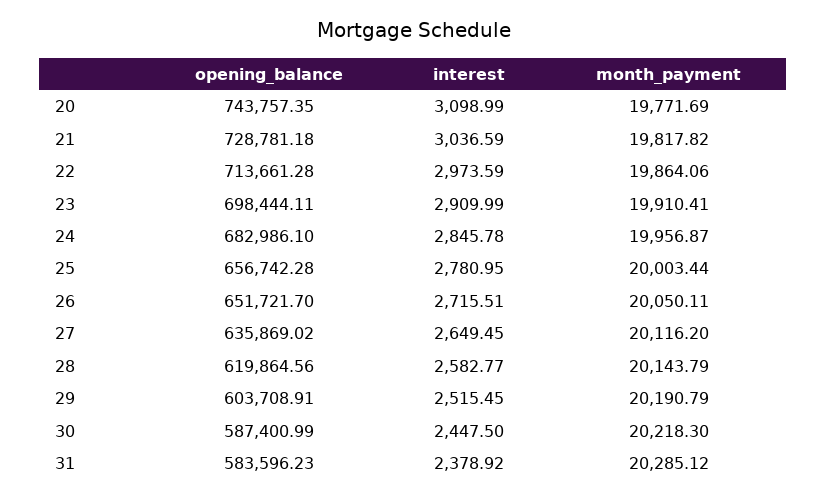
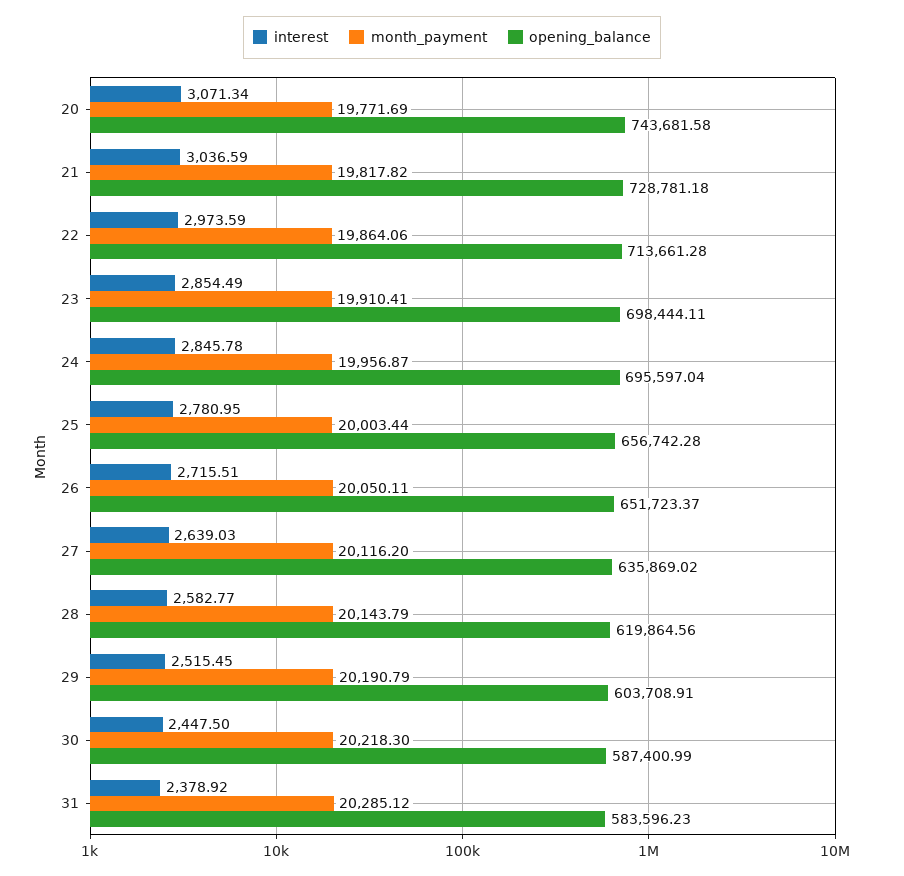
  {
    "opening_balance": {
-     "20": 743757.35,
+     "20": 743681.58,
      "21": 728781.18,
      "22": 713661.28,
      "23": 698444.11,
-     "24": 682986.1,
+     "24": 695597.04,
      "25": 656742.28,
-     "26": 651721.7,
+     "26": 651723.37,
      "27": 635869.02,
      "28": 619864.56,
      "29": 603708.91,
      "30": 587400.99,
      "31": 583596.23
    },
    "interest": {
-     "20": 3098.99,
+     "20": 3071.34,
      "21": 3036.59,
      "22": 2973.59,
-     "23": 2909.99,
+     "23": 2854.49,
      "24": 2845.78,
      "25": 2780.95,
      "26": 2715.51,
-     "27": 2649.45,
+     "27": 2639.03,
      "28": 2582.77,
      "29": 2515.45,
      "30": 2447.5,
      "31": 2378.92
    },
    "month_payment": {
      "20": 19771.69,
      "21": 19817.82,
      "22": 19864.06,
      "23": 19910.41,
      "24": 19956.87,
      "25": 20003.44,
      "26": 20050.11,
      "27": 20116.2,
      "28": 20143.79,
      "29": 20190.79,
      "30": 20218.3,
      "31": 20285.12
    }
  }

